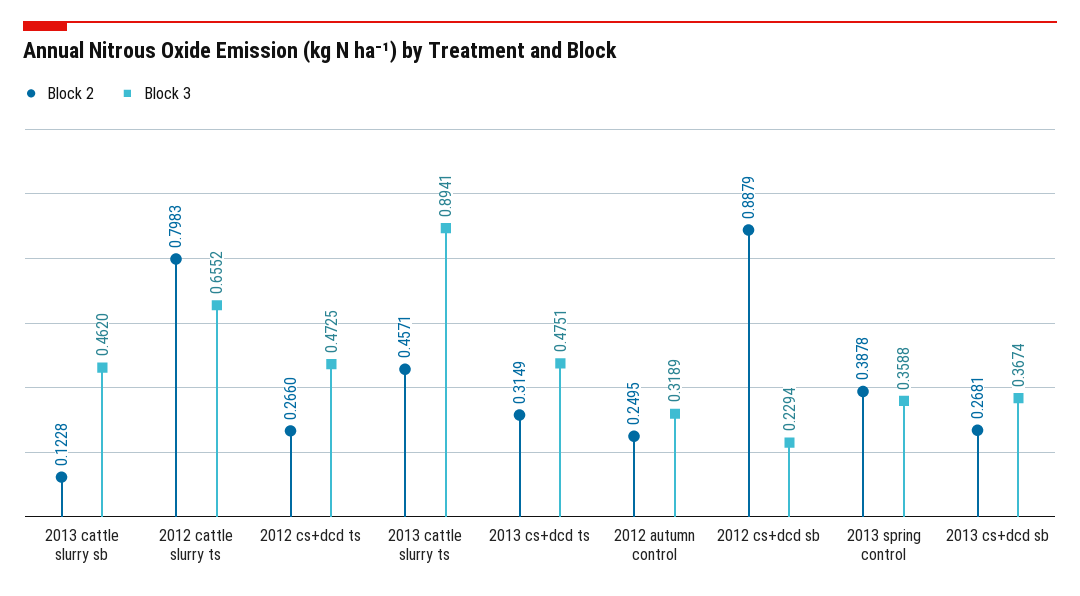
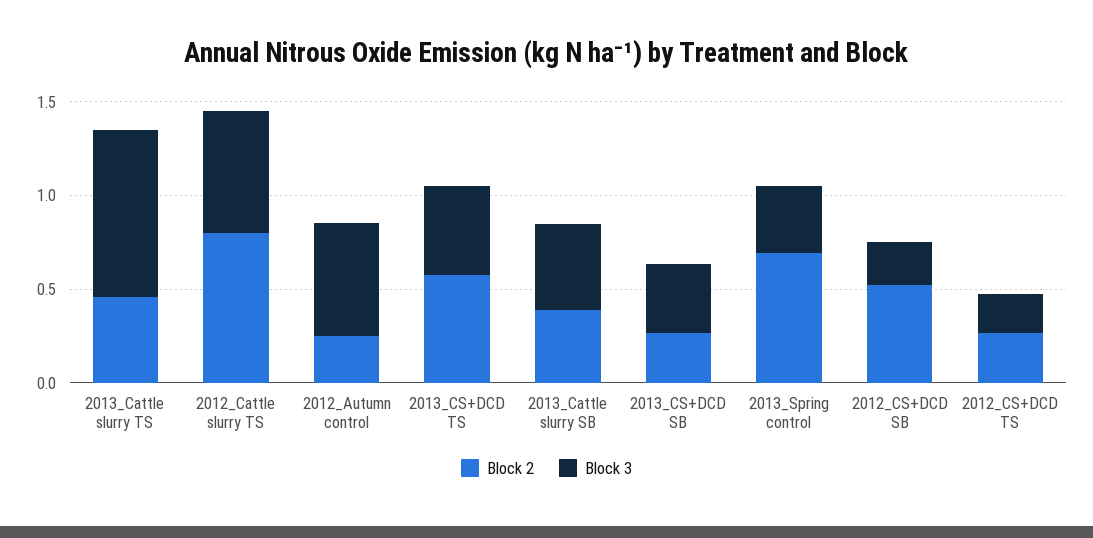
  {
    "Block 2": {
-     "2013 cattle slurry sb": 0.1228,
+     "2013 cattle slurry sb": 0.4,
      "2012 cattle slurry ts": 0.7983,
      "2012 cs+dcd ts": 0.266,
      "2013 cattle slurry ts": 0.4571,
-     "2013 cs+dcd ts": 0.3149,
+     "2013 cs+dcd ts": 0.6,
      "2012 autumn control": 0.2495,
-     "2012 cs+dcd sb": 0.8879,
+     "2012 cs+dcd sb": 0.5,
-     "2013 spring control": 0.3878,
+     "2013 spring control": 0.7,
      "2013 cs+dcd sb": 0.2681
    },
    "Block 3": {
      "2013 cattle slurry sb": 0.462,
      "2012 cattle slurry ts": 0.6552,
-     "2012 cs+dcd ts": 0.4725,
+     "2012 cs+dcd ts": 0.2,
      "2013 cattle slurry ts": 0.8941,
      "2013 cs+dcd ts": 0.4751,
-     "2012 autumn control": 0.3189,
+     "2012 autumn control": 0.6,
      "2012 cs+dcd sb": 0.2294,
      "2013 spring control": 0.3588,
      "2013 cs+dcd sb": 0.3674
    }
  }

